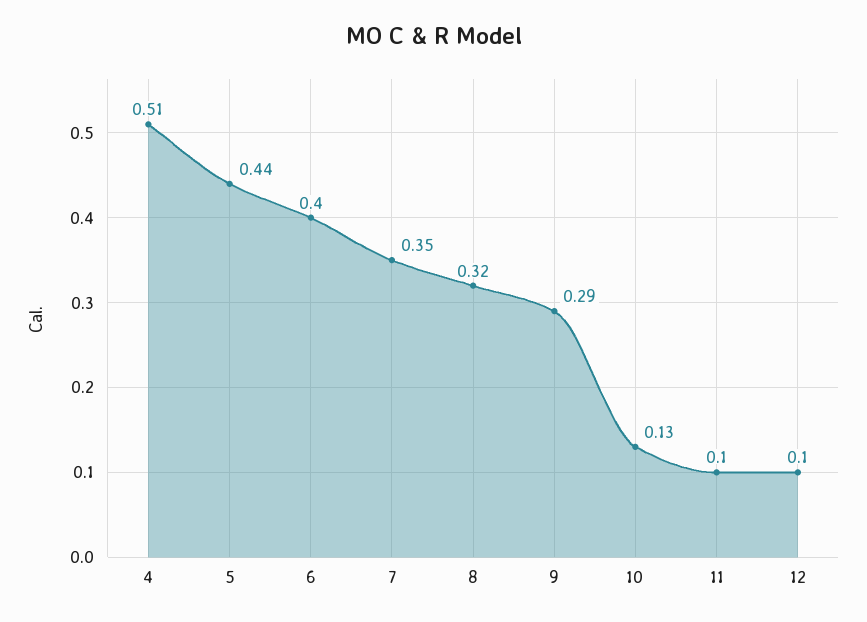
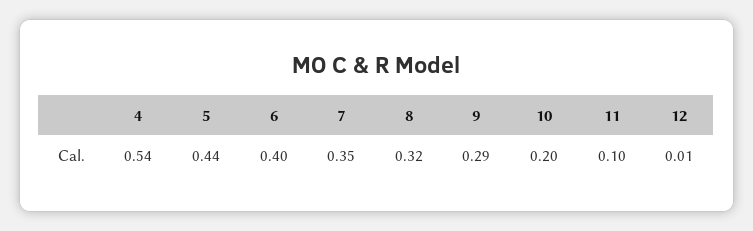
  {
-   "4": 0.51,
+   "4": 0.54,
    "5": 0.44,
    "6": 0.4,
    "7": 0.35,
    "8": 0.32,
    "9": 0.29,
-   "10": 0.13,
+   "10": 0.2,
    "11": 0.1,
-   "12": 0.1
+   "12": 0.01
  }

